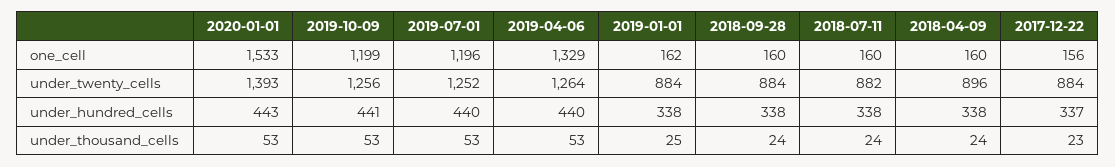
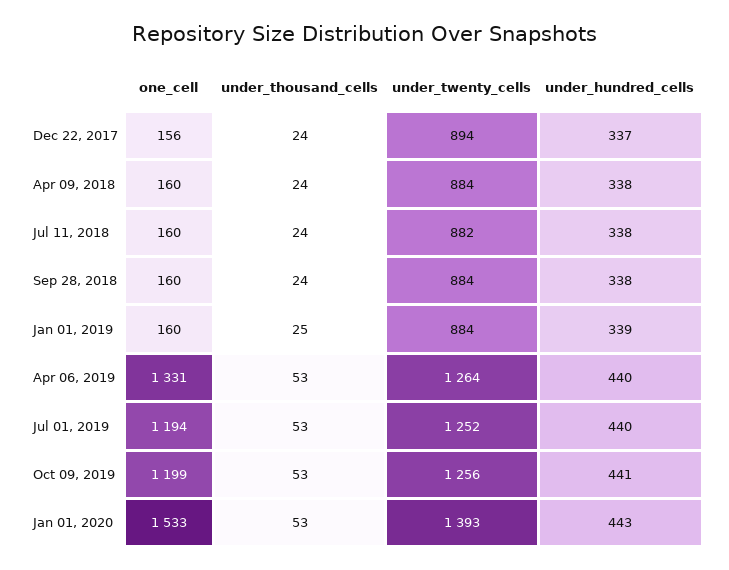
  {
    "2020-01-01": {
      "one_cell": 1533,
      "under_twenty_cells": 1393,
      "under_hundred_cells": 443,
      "under_thousand_cells": 53
    },
    "2019-10-09": {
      "one_cell": 1199,
      "under_twenty_cells": 1256,
      "under_hundred_cells": 441,
      "under_thousand_cells": 53
    },
    "2019-07-01": {
-     "one_cell": 1196,
+     "one_cell": 1194,
      "under_twenty_cells": 1252,
      "under_hundred_cells": 440,
      "under_thousand_cells": 53
    },
    "2019-04-06": {
-     "one_cell": 1329,
+     "one_cell": 1331,
      "under_twenty_cells": 1264,
      "under_hundred_cells": 440,
      "under_thousand_cells": 53
    },
    "2019-01-01": {
-     "one_cell": 162,
+     "one_cell": 160,
      "under_twenty_cells": 884,
-     "under_hundred_cells": 338,
+     "under_hundred_cells": 339,
      "under_thousand_cells": 25
    },
    "2018-09-28": {
      "one_cell": 160,
      "under_twenty_cells": 884,
      "under_hundred_cells": 338,
      "under_thousand_cells": 24
    },
    "2018-07-11": {
      "one_cell": 160,
      "under_twenty_cells": 882,
      "under_hundred_cells": 338,
      "under_thousand_cells": 24
    },
    "2018-04-09": {
      "one_cell": 160,
-     "under_twenty_cells": 896,
+     "under_twenty_cells": 884,
      "under_hundred_cells": 338,
      "under_thousand_cells": 24
    },
    "2017-12-22": {
      "one_cell": 156,
-     "under_twenty_cells": 884,
+     "under_twenty_cells": 894,
      "under_hundred_cells": 337,
-     "under_thousand_cells": 23
+     "under_thousand_cells": 24
    }
  }

